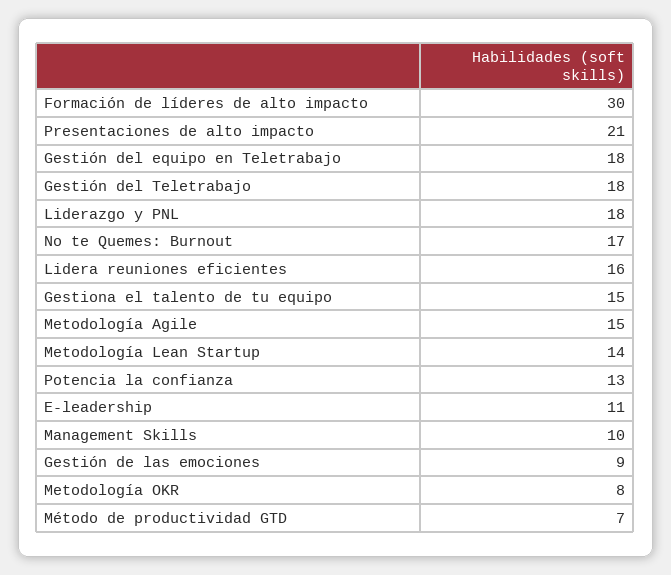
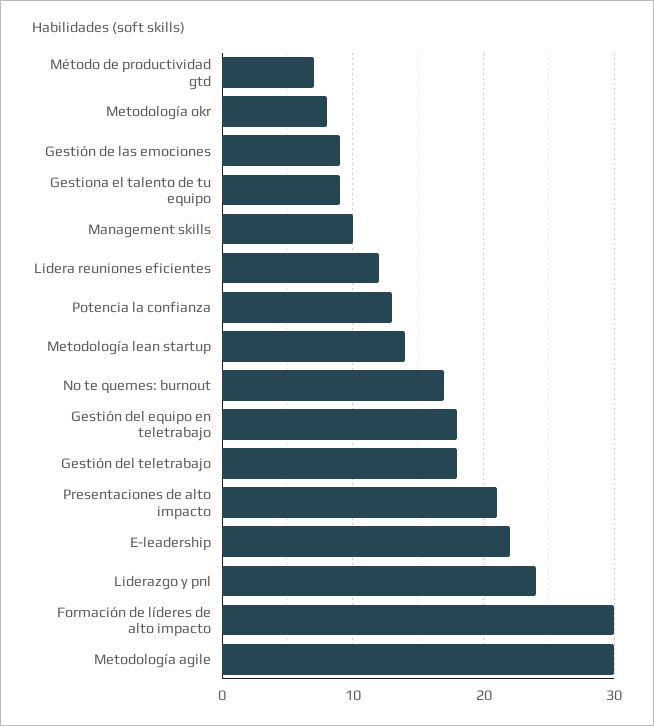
  {
    "Formación de líderes de alto impacto": 30,
    "Presentaciones de alto impacto": 21,
    "Gestión del equipo en Teletrabajo": 18,
    "Gestión del Teletrabajo": 18,
-   "Liderazgo y PNL": 18,
+   "Liderazgo y PNL": 24,
    "No te Quemes: Burnout": 17,
-   "Lidera reuniones eficientes": 16,
+   "Lidera reuniones eficientes": 12,
-   "Gestiona el talento de tu equipo": 15,
+   "Gestiona el talento de tu equipo": 9,
-   "Metodología Agile": 15,
+   "Metodología Agile": 30,
    "Metodología Lean Startup": 14,
    "Potencia la confianza": 13,
-   "E-leadership": 11,
+   "E-leadership": 22,
    "Management Skills": 10,
    "Gestión de las emociones": 9,
    "Metodología OKR": 8,
    "Método de productividad GTD": 7
  }

